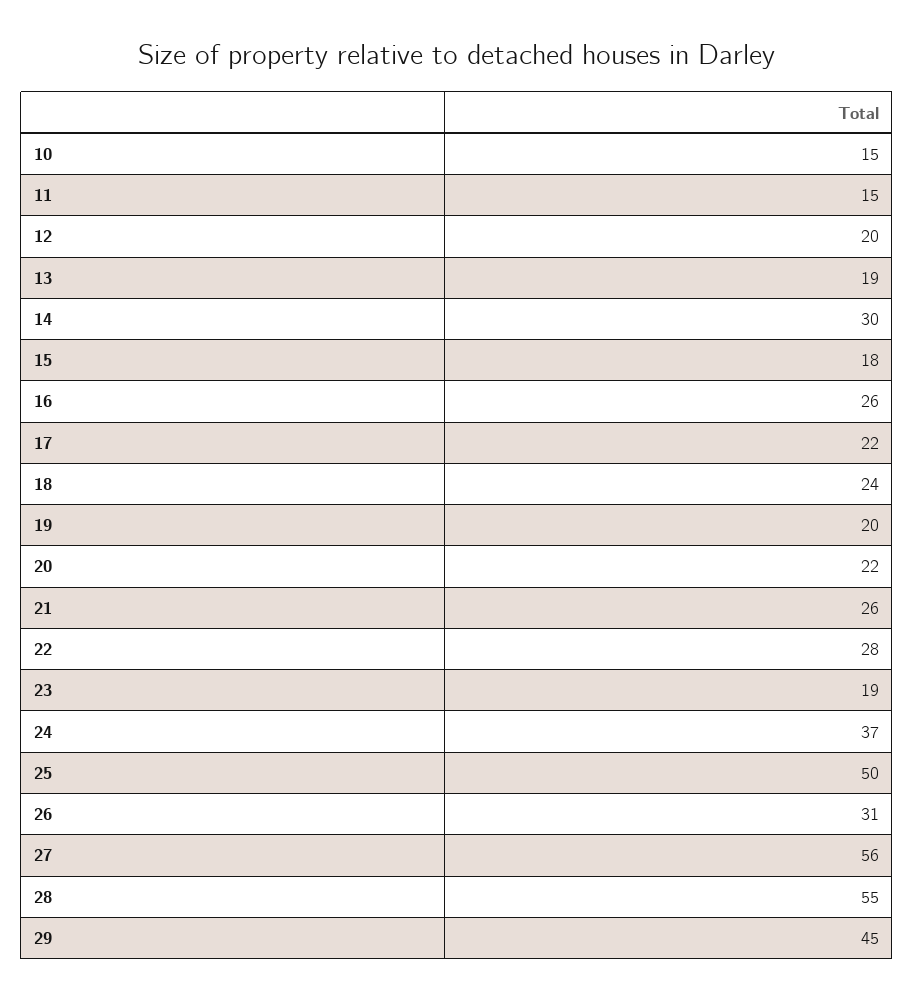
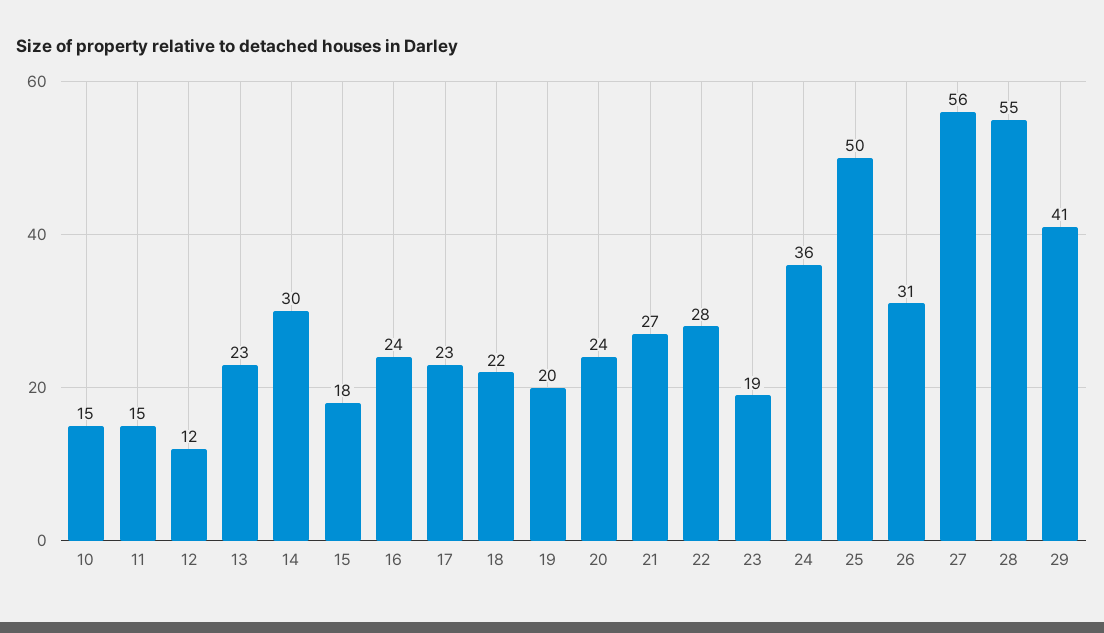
  {
    "10": 15,
    "11": 15,
-   "12": 20,
+   "12": 12,
-   "13": 19,
+   "13": 23,
    "14": 30,
    "15": 18,
-   "16": 26,
+   "16": 24,
-   "17": 22,
+   "17": 23,
-   "18": 24,
+   "18": 22,
    "19": 20,
-   "20": 22,
+   "20": 24,
-   "21": 26,
+   "21": 27,
    "22": 28,
    "23": 19,
-   "24": 37,
+   "24": 36,
    "25": 50,
    "26": 31,
    "27": 56,
    "28": 55,
-   "29": 45
+   "29": 41
  }

